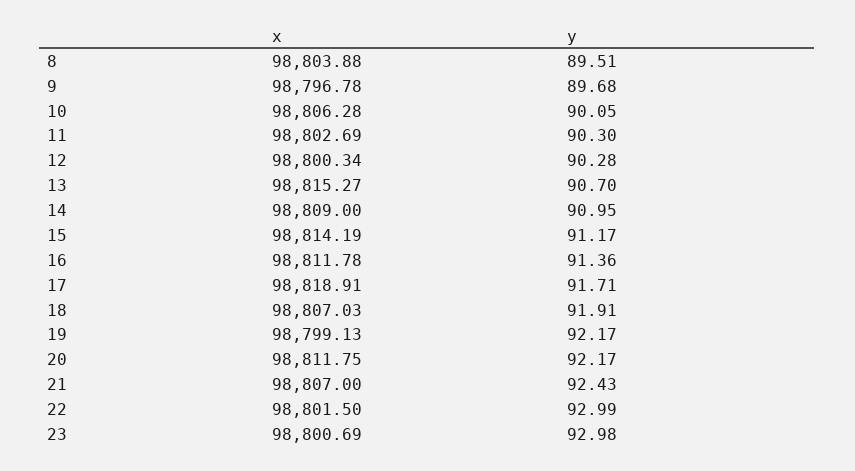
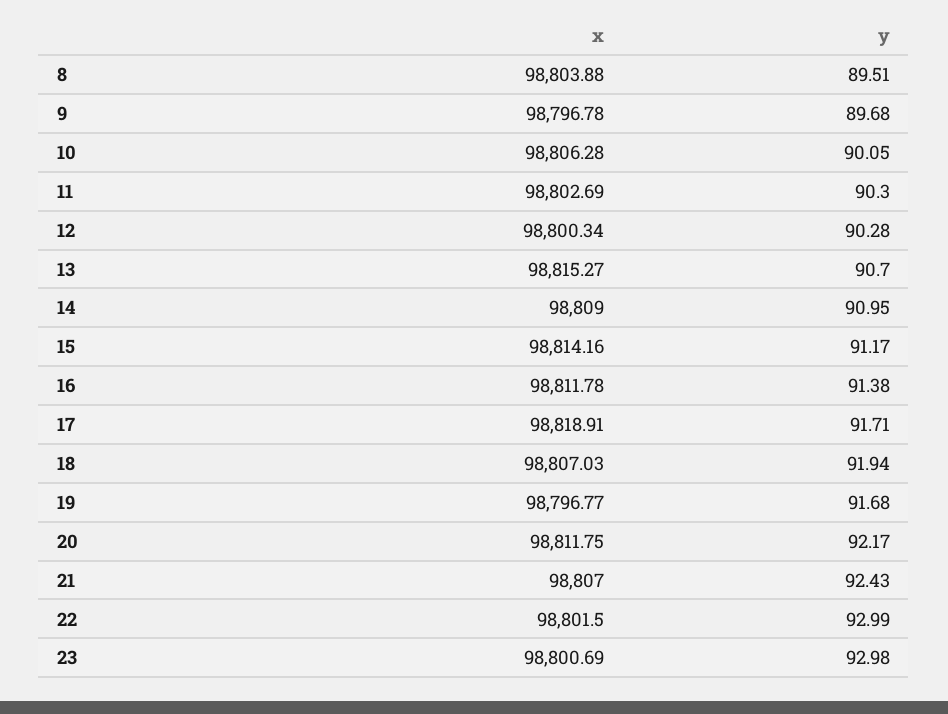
  {
    "x": {
      "8": 98803.88,
      "9": 98796.78,
      "10": 98806.28,
      "11": 98802.69,
      "12": 98800.34,
      "13": 98815.27,
      "14": 98809,
-     "15": 98814.19,
+     "15": 98814.16,
      "16": 98811.78,
      "17": 98818.91,
      "18": 98807.03,
-     "19": 98799.13,
+     "19": 98796.77,
      "20": 98811.75,
      "21": 98807,
      "22": 98801.5,
      "23": 98800.69
    },
    "y": {
      "8": 89.51,
      "9": 89.68,
      "10": 90.05,
      "11": 90.3,
      "12": 90.28,
      "13": 90.7,
      "14": 90.95,
      "15": 91.17,
-     "16": 91.36,
+     "16": 91.38,
      "17": 91.71,
-     "18": 91.91,
+     "18": 91.94,
-     "19": 92.17,
+     "19": 91.68,
      "20": 92.17,
      "21": 92.43,
      "22": 92.99,
      "23": 92.98
    }
  }

